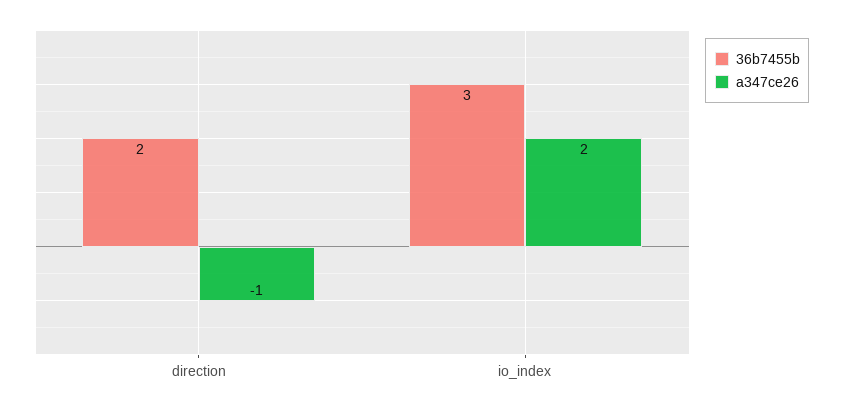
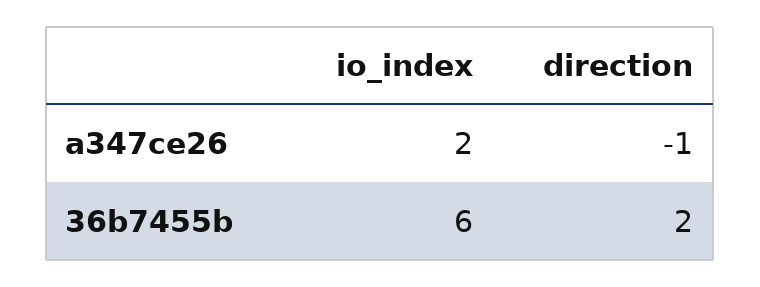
  {
    "36b7455b": {
      "direction": 2,
-     "io_index": 3
+     "io_index": 6
    },
    "a347ce26": {
      "direction": -1,
      "io_index": 2
    }
  }

